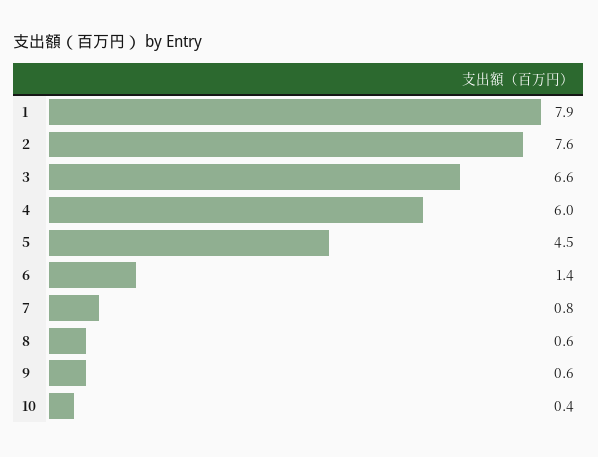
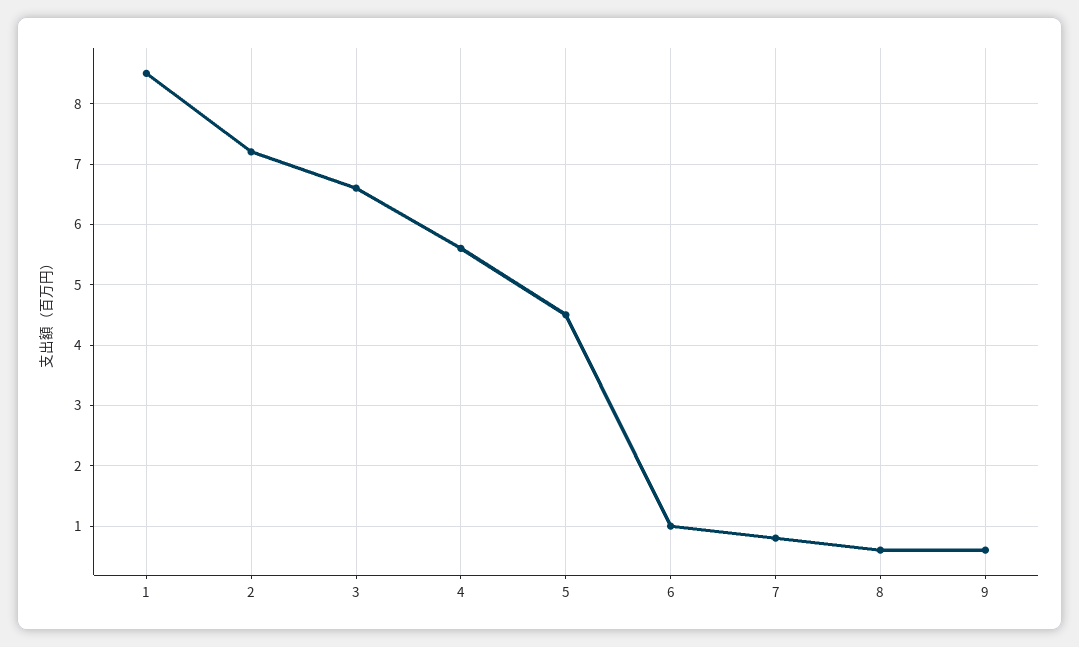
  {
-   "1": 7.9,
+   "1": 8.5,
-   "2": 7.6,
+   "2": 7.2,
    "3": 6.6,
-   "4": 6,
+   "4": 5.6,
    "5": 4.5,
-   "6": 1.4,
+   "6": 1,
    "7": 0.8,
    "8": 0.6,
-   "9": 0.6,
+   "9": 0.6
-   "10": 0.4
  }

